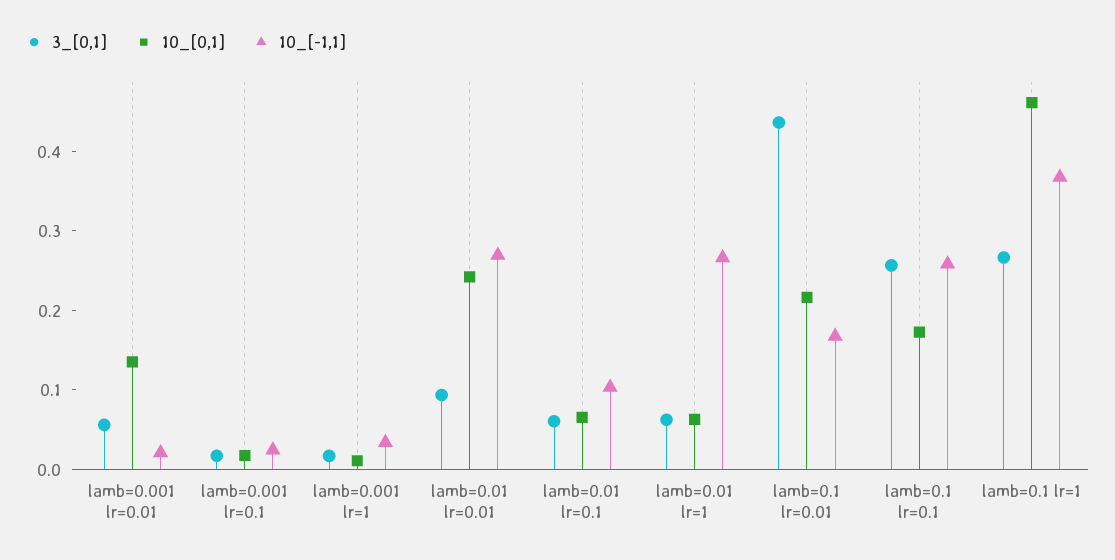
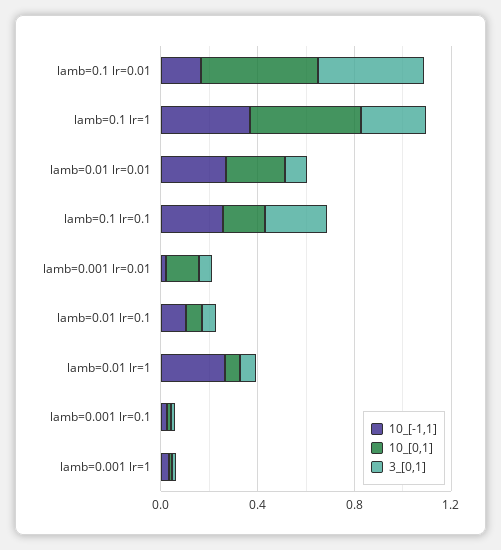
  {
    "3_[0,1]": {
      "lamb=0.001 lr=0.01": 0.06,
      "lamb=0.001 lr=0.1": 0.02,
      "lamb=0.001 lr=1": 0.02,
      "lamb=0.01 lr=0.01": 0.1,
      "lamb=0.01 lr=0.1": 0.06,
      "lamb=0.01 lr=1": 0.06,
      "lamb=0.1 lr=0.01": 0.44,
      "lamb=0.1 lr=0.1": 0.26,
      "lamb=0.1 lr=1": 0.26
    },
    "10_[0,1]": {
      "lamb=0.001 lr=0.01": 0.14,
      "lamb=0.001 lr=0.1": 0.02,
      "lamb=0.001 lr=1": 0.02,
      "lamb=0.01 lr=0.01": 0.24,
      "lamb=0.01 lr=0.1": 0.06,
      "lamb=0.01 lr=1": 0.06,
-     "lamb=0.1 lr=0.01": 0.22,
+     "lamb=0.1 lr=0.01": 0.5,
      "lamb=0.1 lr=0.1": 0.18,
      "lamb=0.1 lr=1": 0.46
    },
    "10_[-1,1]": {
      "lamb=0.001 lr=0.01": 0.02,
      "lamb=0.001 lr=0.1": 0.02,
      "lamb=0.001 lr=1": 0.04,
      "lamb=0.01 lr=0.01": 0.26,
      "lamb=0.01 lr=0.1": 0.1,
      "lamb=0.01 lr=1": 0.26,
      "lamb=0.1 lr=0.01": 0.16,
      "lamb=0.1 lr=0.1": 0.26,
      "lamb=0.1 lr=1": 0.36
    }
  }

